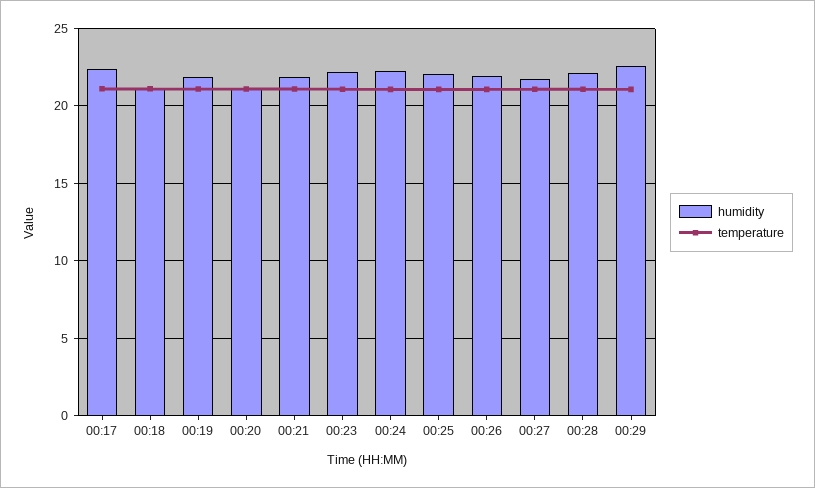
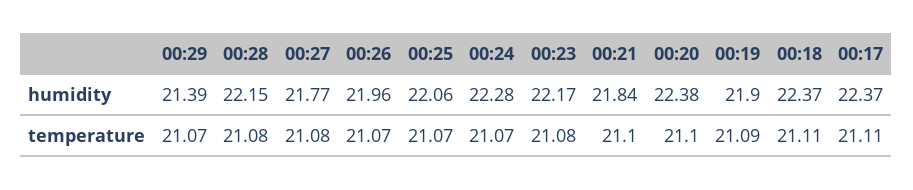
  {
    "humidity": {
      "00:17": 22.37,
-     "00:18": 21,
+     "00:18": 22.37,
      "00:19": 21.9,
-     "00:20": 21,
+     "00:20": 22.38,
      "00:21": 21.84,
      "00:23": 22.17,
      "00:24": 22.28,
      "00:25": 22.06,
      "00:26": 21.96,
      "00:27": 21.77,
      "00:28": 22.15,
-     "00:29": 22.5
+     "00:29": 21.39
    },
    "temperature": {
      "00:17": 21.11,
      "00:18": 21.11,
      "00:19": 21.09,
      "00:20": 21.1,
      "00:21": 21.1,
      "00:23": 21.08,
      "00:24": 21.07,
      "00:25": 21.07,
      "00:26": 21.07,
      "00:27": 21.08,
      "00:28": 21.08,
      "00:29": 21.07
    }
  }

